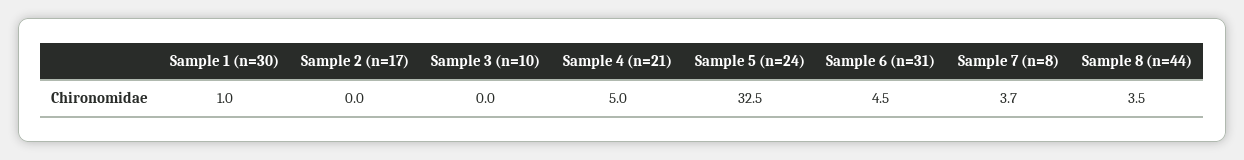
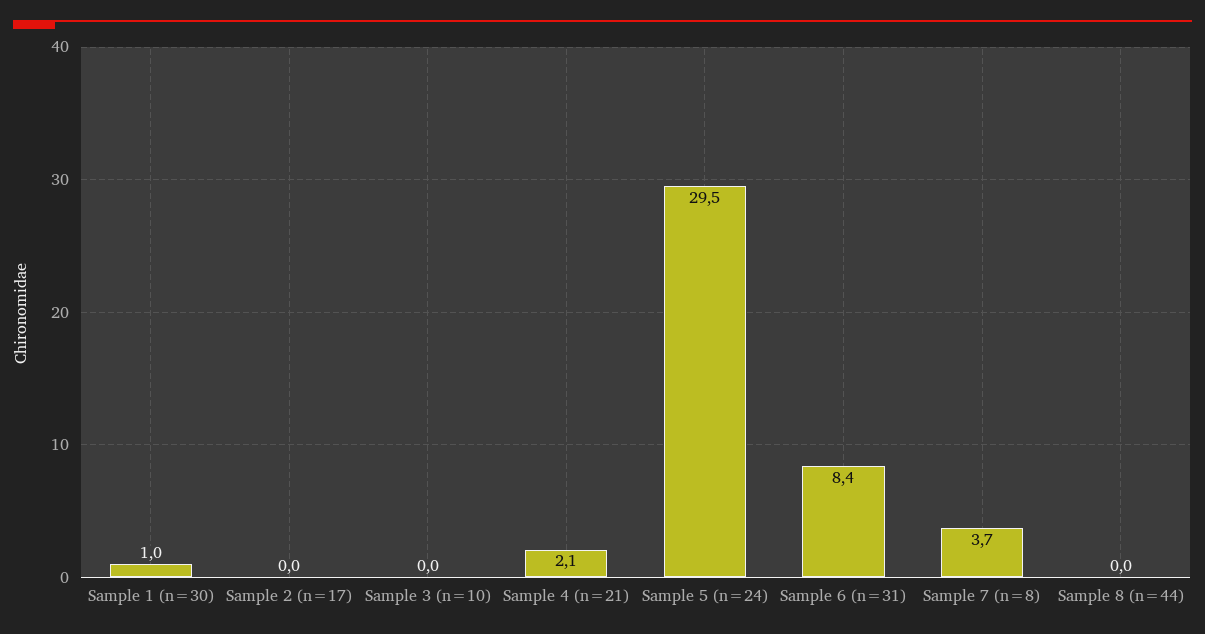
  {
    "Sample 1 (n=30)": 1,
    "Sample 2 (n=17)": 0,
    "Sample 3 (n=10)": 0,
-   "Sample 4 (n=21)": 5,
+   "Sample 4 (n=21)": 2.1,
-   "Sample 5 (n=24)": 32.5,
+   "Sample 5 (n=24)": 29.5,
-   "Sample 6 (n=31)": 4.5,
+   "Sample 6 (n=31)": 8.4,
    "Sample 7 (n=8)": 3.7,
-   "Sample 8 (n=44)": 3.5
+   "Sample 8 (n=44)": 0
  }

